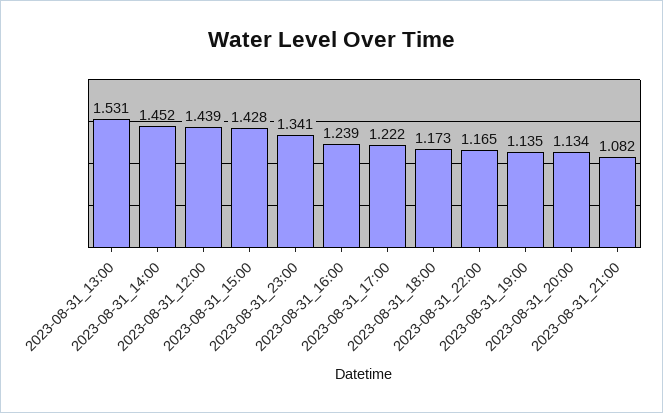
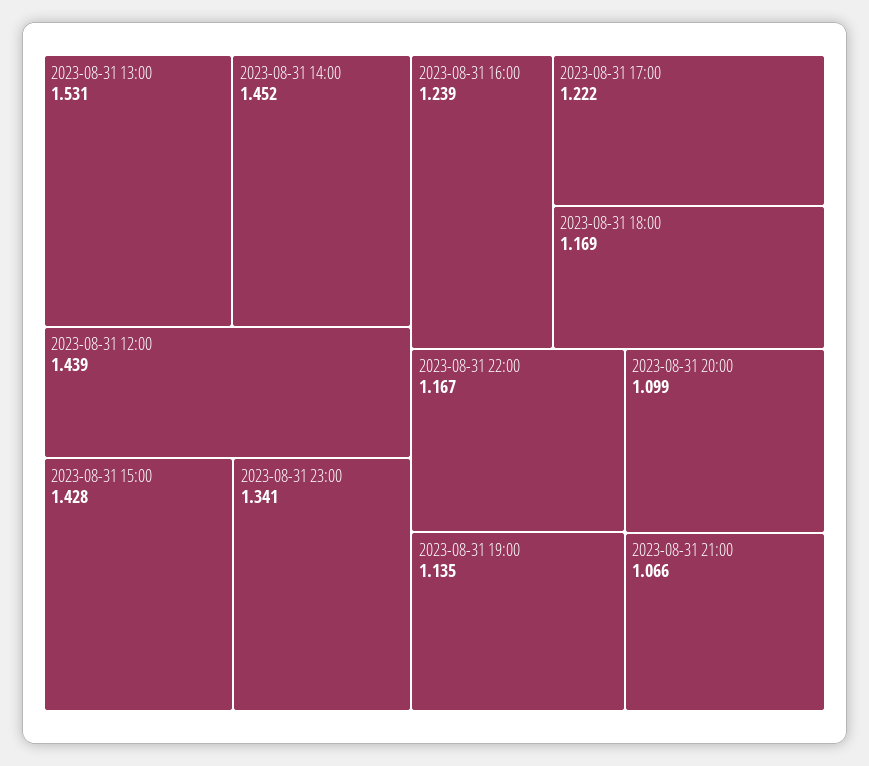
  {
    "2023-08-31_13:00": 1.531,
    "2023-08-31_14:00": 1.452,
    "2023-08-31_12:00": 1.439,
    "2023-08-31_15:00": 1.428,
    "2023-08-31_23:00": 1.341,
    "2023-08-31_16:00": 1.239,
    "2023-08-31_17:00": 1.222,
-   "2023-08-31_18:00": 1.173,
+   "2023-08-31_18:00": 1.169,
-   "2023-08-31_22:00": 1.165,
+   "2023-08-31_22:00": 1.167,
    "2023-08-31_19:00": 1.135,
-   "2023-08-31_20:00": 1.134,
+   "2023-08-31_20:00": 1.099,
-   "2023-08-31_21:00": 1.082
+   "2023-08-31_21:00": 1.066
  }

